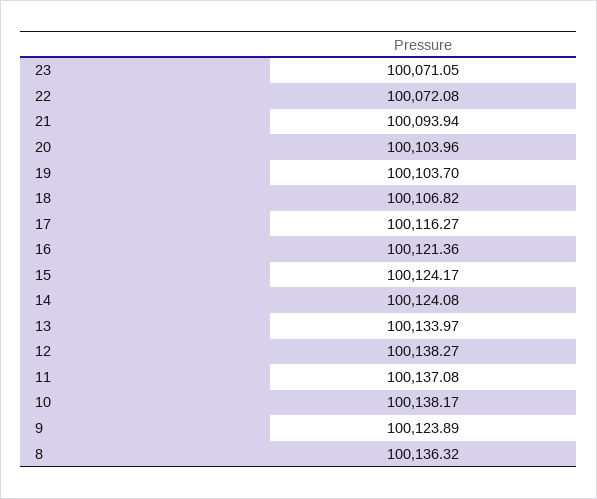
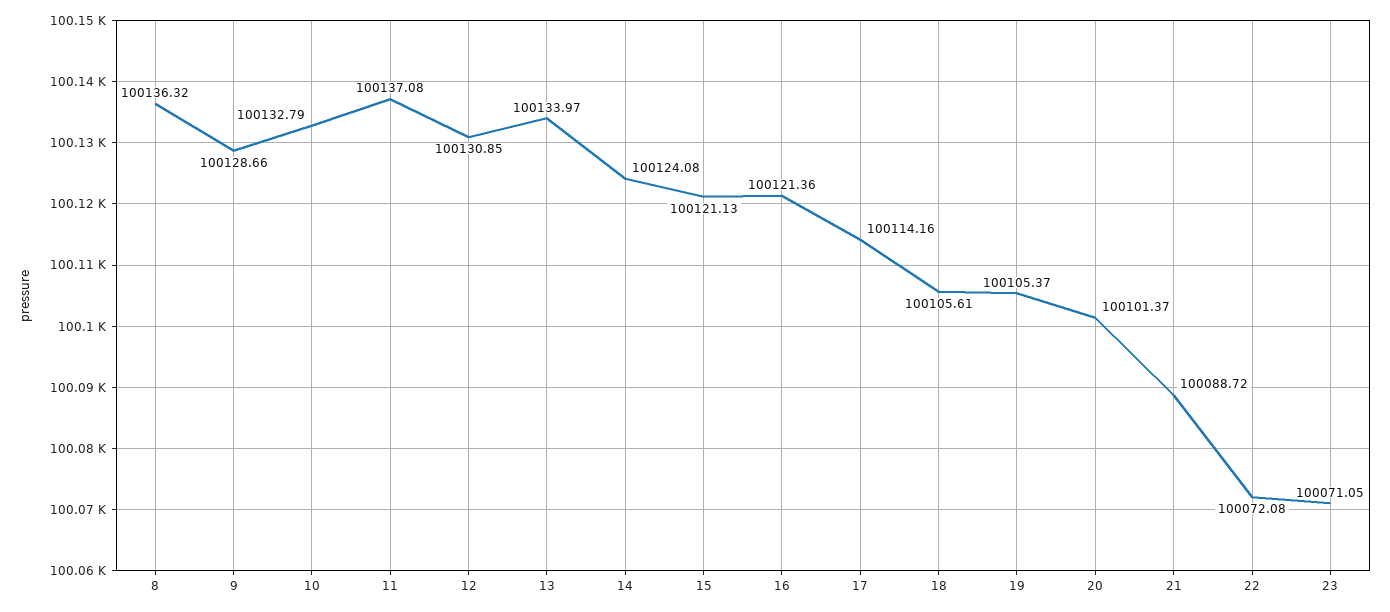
  {
    "23": 100071.05,
    "22": 100072.08,
-   "21": 100093.94,
+   "21": 100088.72,
-   "20": 100103.96,
+   "20": 100101.37,
-   "19": 100103.7,
+   "19": 100105.37,
-   "18": 100106.82,
+   "18": 100105.61,
-   "17": 100116.27,
+   "17": 100114.16,
    "16": 100121.36,
-   "15": 100124.17,
+   "15": 100121.13,
    "14": 100124.08,
    "13": 100133.97,
-   "12": 100138.27,
+   "12": 100130.85,
    "11": 100137.08,
-   "10": 100138.17,
+   "10": 100132.79,
-   "9": 100123.89,
+   "9": 100128.66,
    "8": 100136.32
  }

